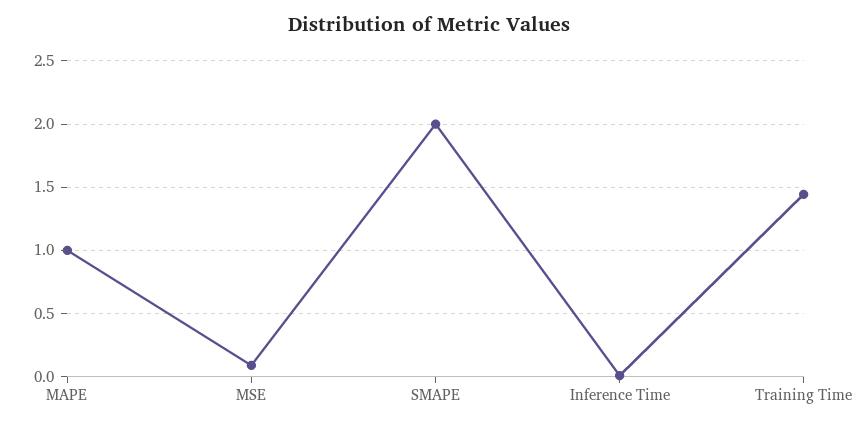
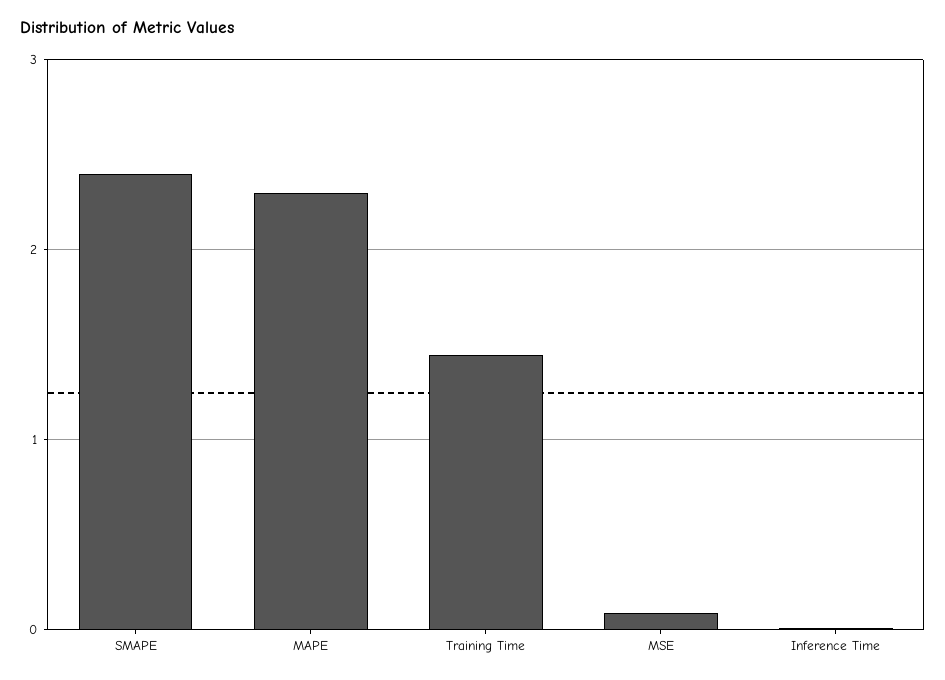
  {
-   "MAPE": 1,
+   "MAPE": 2.3,
    "MSE": 0.1,
-   "SMAPE": 2,
+   "SMAPE": 2.4,
    "Inference Time": 0,
    "Training Time": 1.45
  }

